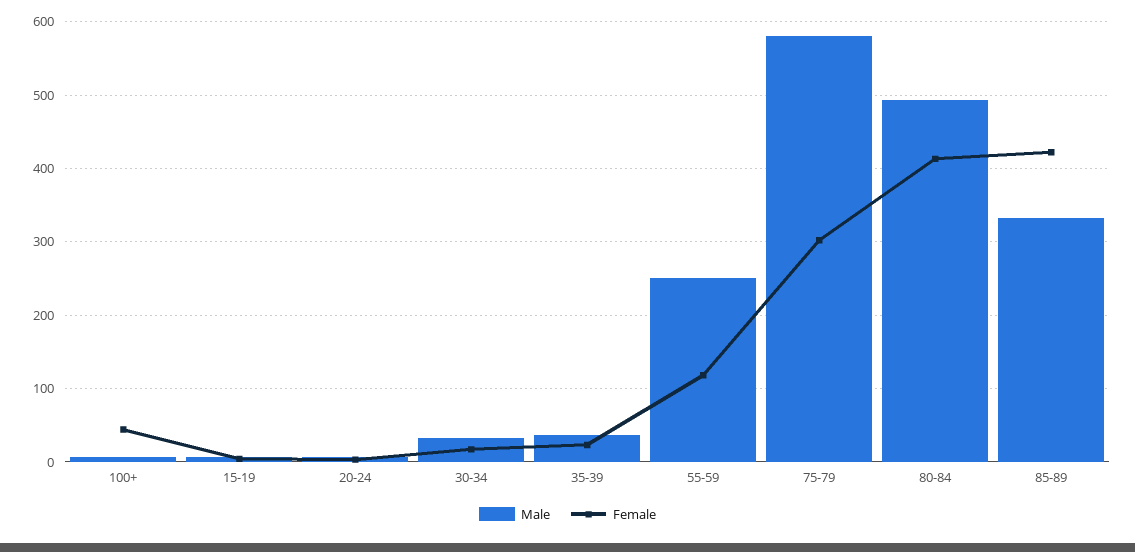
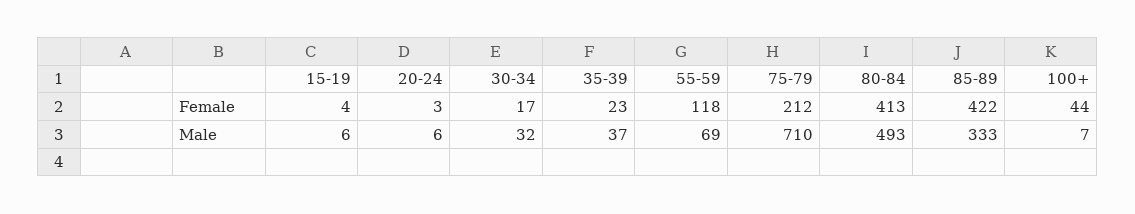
  {
    "Male": {
      "100+": 7,
      "15-19": 6,
      "20-24": 6,
      "30-34": 32,
      "35-39": 37,
-     "55-59": 250,
+     "55-59": 69,
-     "75-79": 580,
+     "75-79": 710,
      "80-84": 493,
      "85-89": 333
    },
    "Female": {
      "100+": 44,
      "15-19": 4,
      "20-24": 3,
      "30-34": 17,
      "35-39": 23,
      "55-59": 118,
-     "75-79": 300,
+     "75-79": 212,
      "80-84": 413,
      "85-89": 422
    }
  }

